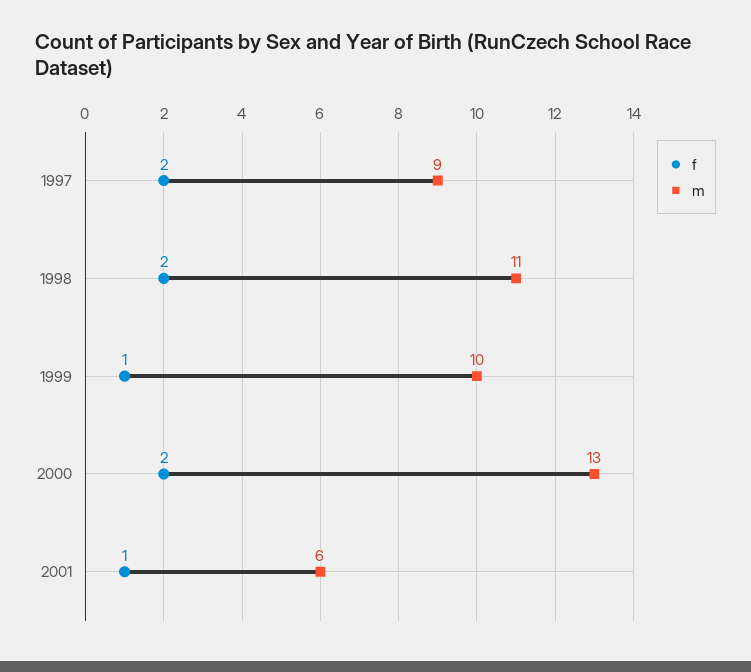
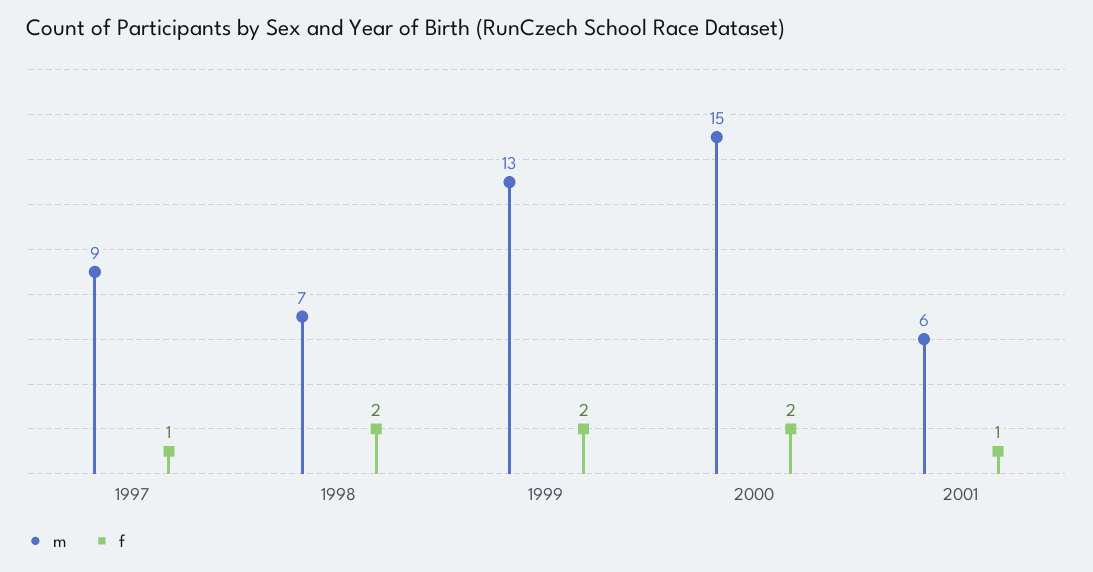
  {
    "f": {
-     "1997": 2,
+     "1997": 1,
      "1998": 2,
-     "1999": 1,
+     "1999": 2,
      "2000": 2,
      "2001": 1
    },
    "m": {
      "1997": 9,
-     "1998": 11,
+     "1998": 7,
-     "1999": 10,
+     "1999": 13,
-     "2000": 13,
+     "2000": 15,
      "2001": 6
    }
  }

